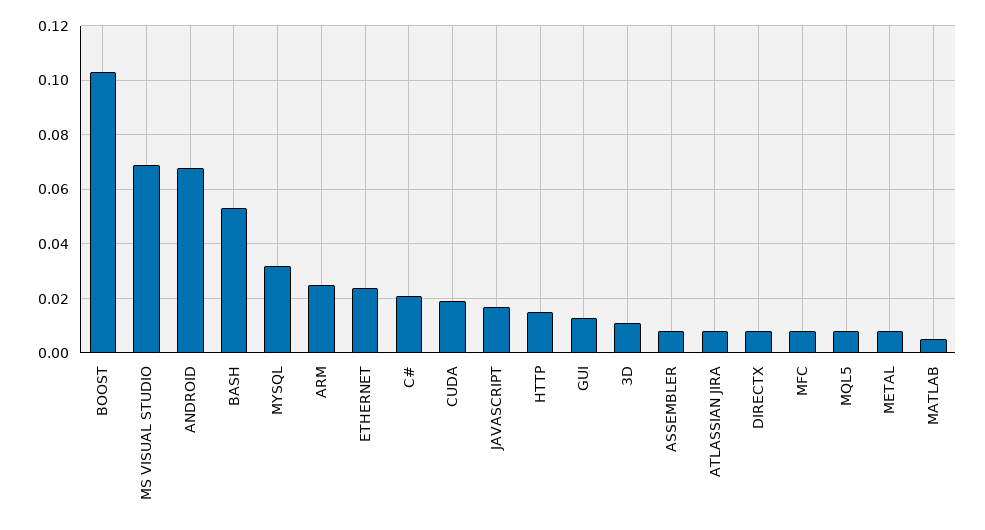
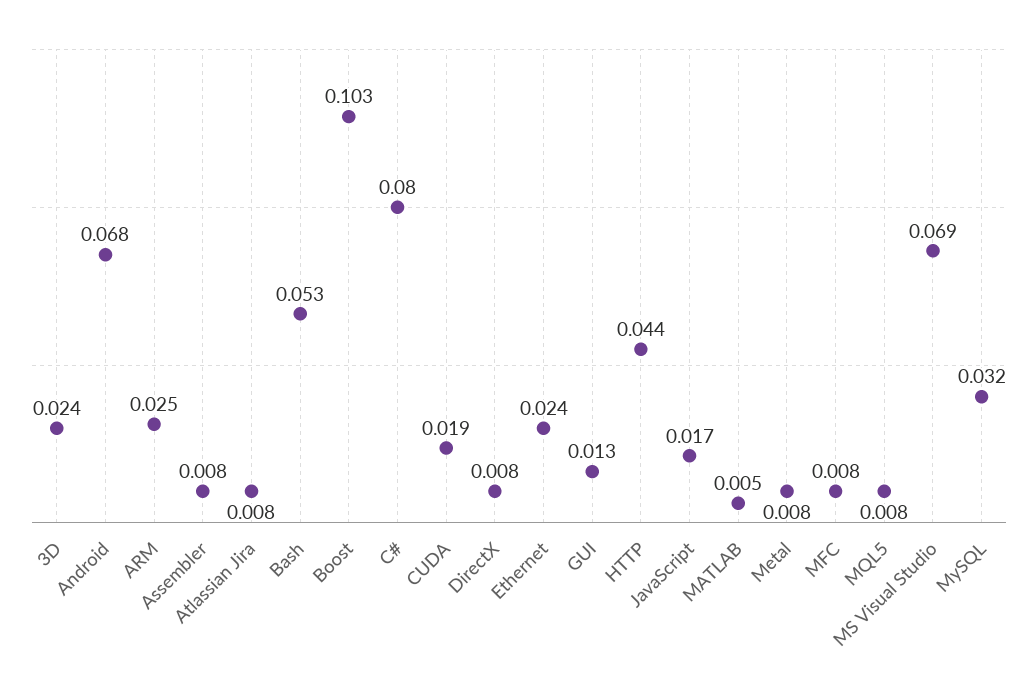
  {
    "BOOST": 0.103,
    "MS VISUAL STUDIO": 0.069,
    "ANDROID": 0.068,
    "BASH": 0.053,
    "MYSQL": 0.032,
    "ARM": 0.025,
    "ETHERNET": 0.024,
-   "C#": 0.02,
+   "C#": 0.08,
    "CUDA": 0.019,
    "JAVASCRIPT": 0.017,
-   "HTTP": 0.015,
+   "HTTP": 0.044,
    "GUI": 0.013,
-   "3D": 0.01,
+   "3D": 0.024,
    "ASSEMBLER": 0.008,
    "ATLASSIAN JIRA": 0.008,
    "DIRECTX": 0.008,
    "MFC": 0.008,
    "MQL5": 0.008,
    "METAL": 0.008,
    "MATLAB": 0.005
  }

